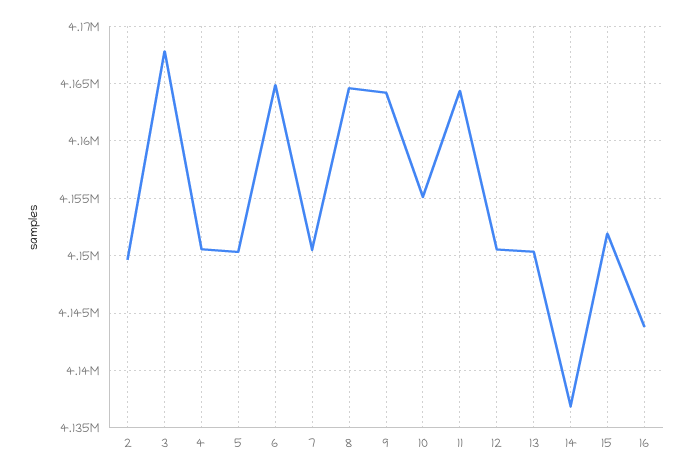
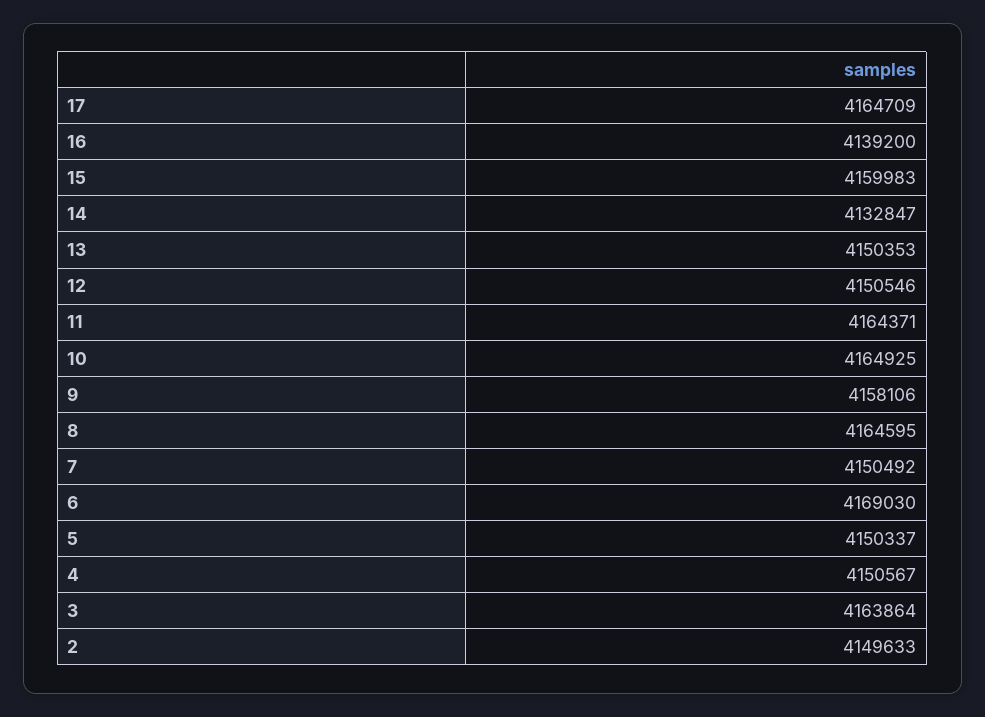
  {
    "2": 4149633,
-   "3": 4168000,
+   "3": 4163864,
    "4": 4150567,
    "5": 4150337,
-   "6": 4165000,
+   "6": 4169030,
    "7": 4150492,
    "8": 4164595,
-   "9": 4164000,
+   "9": 4158106,
-   "10": 4155000,
+   "10": 4164925,
    "11": 4164371,
    "12": 4150546,
    "13": 4150353,
-   "14": 4137000,
+   "14": 4132847,
-   "15": 4152000,
+   "15": 4159983,
-   "16": 4144000
+   "16": 4139200,
+   "17": 4164709
  }

